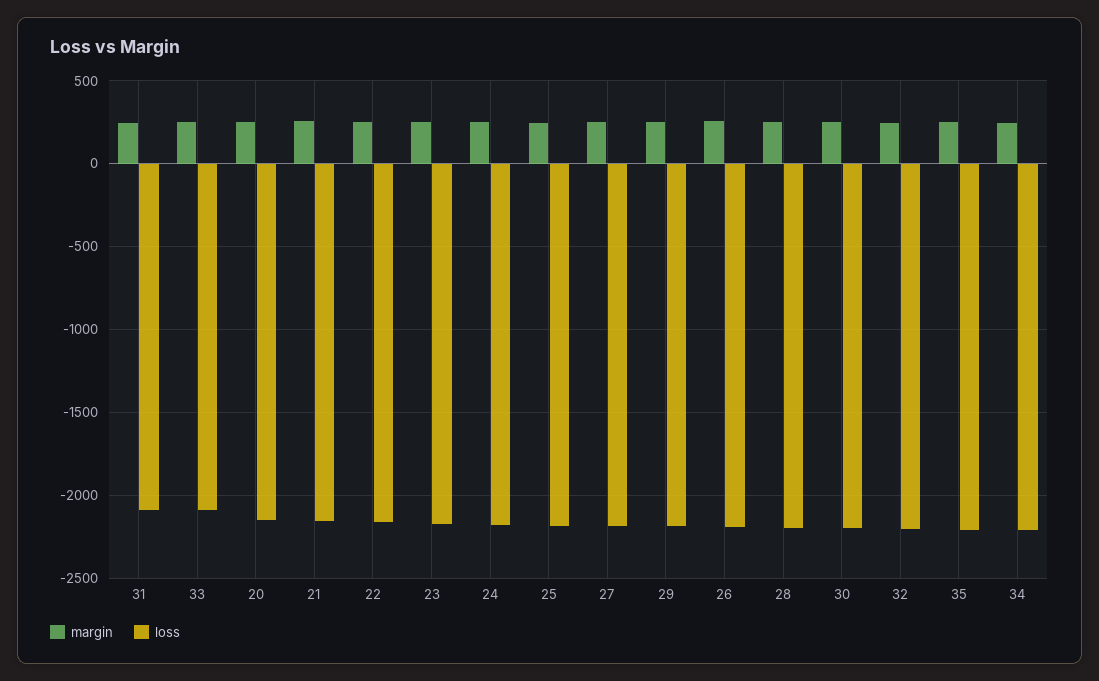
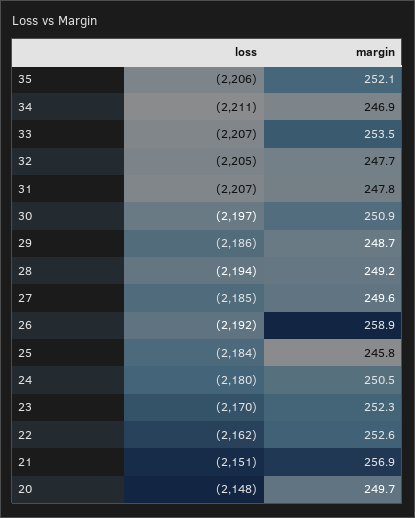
  {
    "margin": {
      "31": 247.8,
      "33": 253.5,
      "20": 249.7,
      "21": 256.9,
      "22": 252.6,
      "23": 252.3,
      "24": 250.5,
      "25": 245.8,
      "27": 249.6,
      "29": 248.7,
      "26": 258.9,
      "28": 249.2,
      "30": 250.9,
      "32": 247.7,
      "35": 252.1,
      "34": 246.9
    },
    "loss": {
-     "31": -2100,
+     "31": -2207,
-     "33": -2100,
+     "33": -2207,
      "20": -2148,
      "21": -2151,
      "22": -2162,
      "23": -2170,
      "24": -2180,
      "25": -2184,
      "27": -2185,
      "29": -2186,
      "26": -2192,
      "28": -2194,
      "30": -2197,
      "32": -2205,
      "35": -2206,
      "34": -2211
    }
  }

